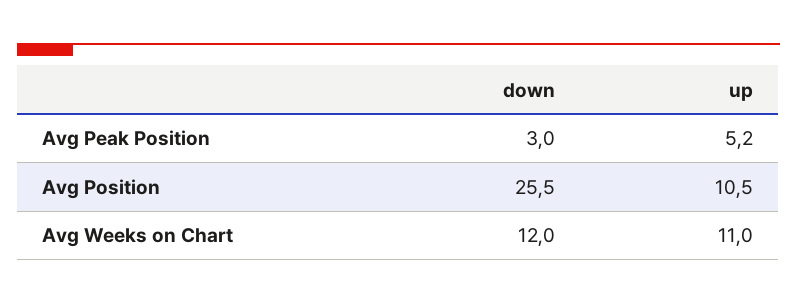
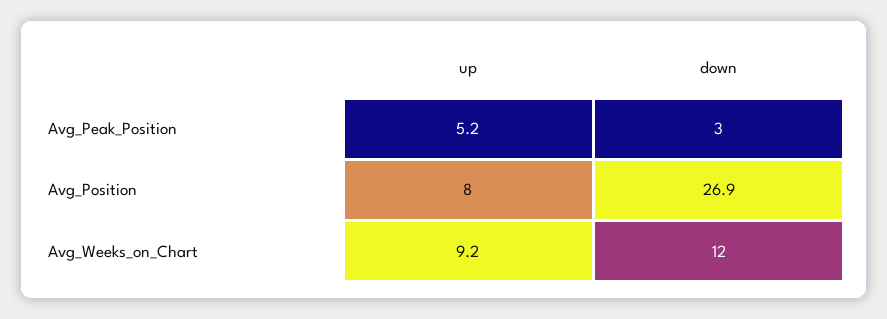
  {
    "down": {
      "Avg Peak Position": 3,
-     "Avg Position": 25.5,
+     "Avg Position": 26.9,
      "Avg Weeks on Chart": 12
    },
    "up": {
      "Avg Peak Position": 5.2,
-     "Avg Position": 10.5,
+     "Avg Position": 8,
-     "Avg Weeks on Chart": 11
+     "Avg Weeks on Chart": 9.2
    }
  }

